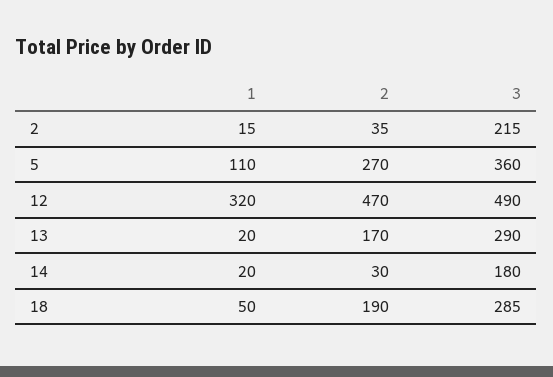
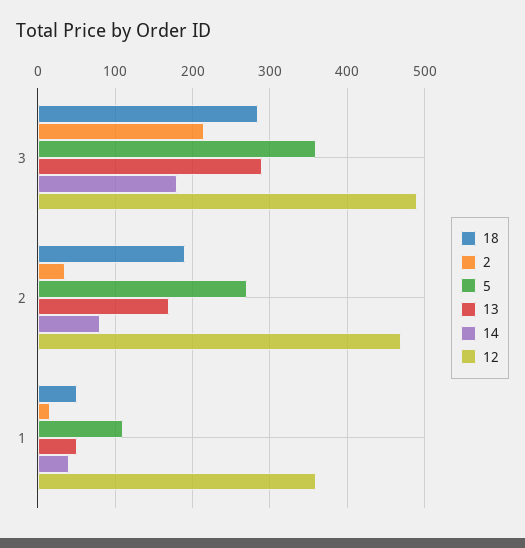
  {
    "2": {
      "1": 15,
      "2": 35,
      "3": 215
    },
    "5": {
      "1": 110,
      "2": 270,
      "3": 360
    },
    "12": {
-     "1": 320,
+     "1": 360,
      "2": 470,
      "3": 490
    },
    "13": {
-     "1": 20,
+     "1": 50,
      "2": 170,
      "3": 290
    },
    "14": {
-     "1": 20,
+     "1": 40,
-     "2": 30,
+     "2": 80,
      "3": 180
    },
    "18": {
      "1": 50,
      "2": 190,
      "3": 285
    }
  }

